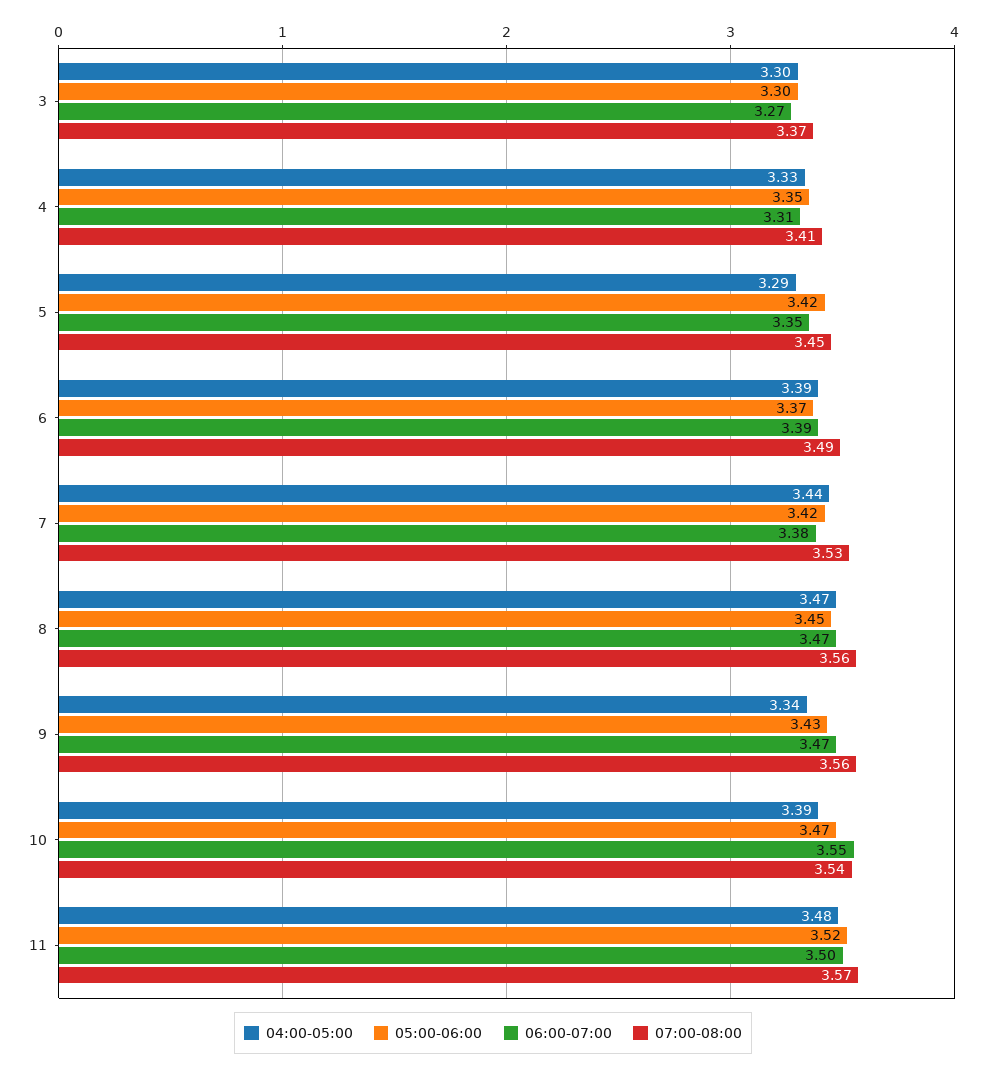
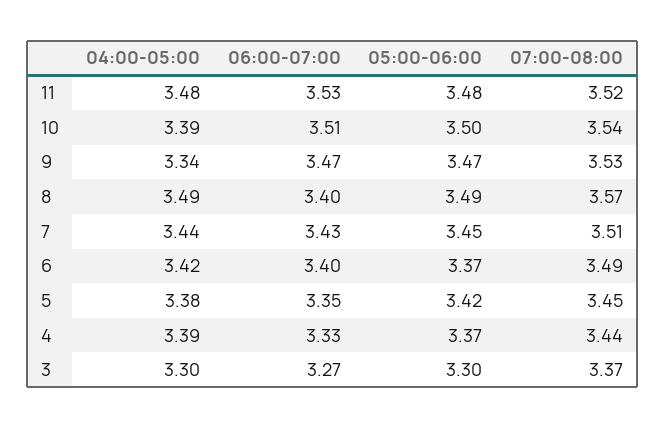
  {
    "04:00-05:00": {
      "3": 3.3,
-     "4": 3.33,
+     "4": 3.39,
-     "5": 3.29,
+     "5": 3.38,
-     "6": 3.39,
+     "6": 3.42,
      "7": 3.44,
-     "8": 3.47,
+     "8": 3.49,
      "9": 3.34,
      "10": 3.39,
      "11": 3.48
    },
    "05:00-06:00": {
      "3": 3.3,
-     "4": 3.35,
+     "4": 3.37,
      "5": 3.42,
      "6": 3.37,
-     "7": 3.42,
+     "7": 3.45,
-     "8": 3.45,
+     "8": 3.49,
-     "9": 3.43,
+     "9": 3.47,
-     "10": 3.47,
+     "10": 3.5,
-     "11": 3.52
+     "11": 3.48
    },
    "06:00-07:00": {
      "3": 3.27,
-     "4": 3.31,
+     "4": 3.33,
      "5": 3.35,
-     "6": 3.39,
+     "6": 3.4,
-     "7": 3.38,
+     "7": 3.43,
-     "8": 3.47,
+     "8": 3.4,
      "9": 3.47,
-     "10": 3.55,
+     "10": 3.51,
-     "11": 3.5
+     "11": 3.53
    },
    "07:00-08:00": {
      "3": 3.37,
-     "4": 3.41,
+     "4": 3.44,
      "5": 3.45,
      "6": 3.49,
-     "7": 3.53,
+     "7": 3.51,
-     "8": 3.56,
+     "8": 3.57,
-     "9": 3.56,
+     "9": 3.53,
      "10": 3.54,
-     "11": 3.57
+     "11": 3.52
    }
  }

